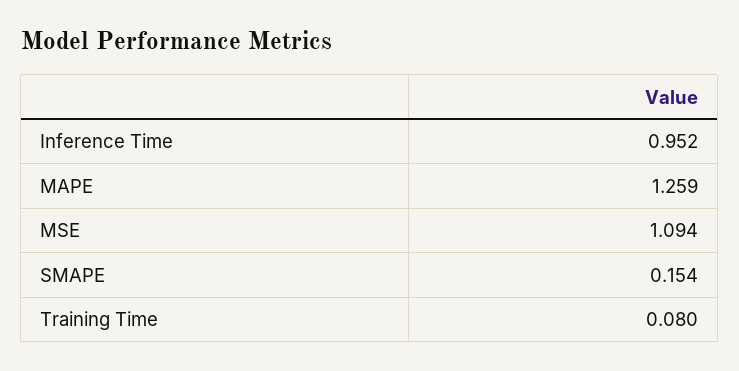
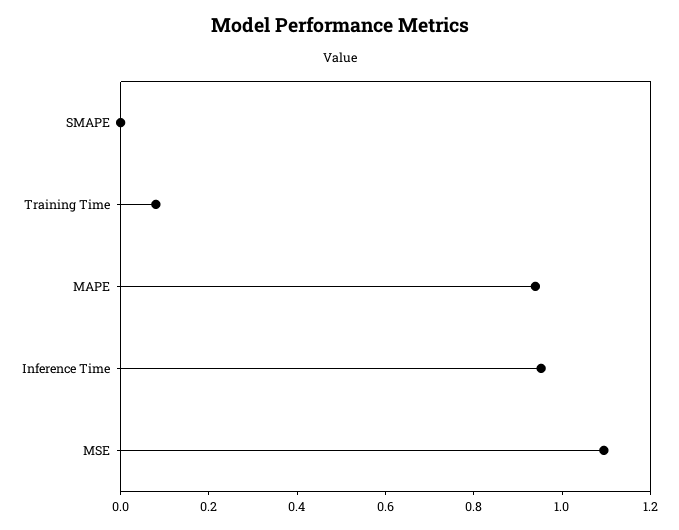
  {
    "Inference Time": 0.952,
-   "MAPE": 1.259,
+   "MAPE": 0.95,
    "MSE": 1.094,
-   "SMAPE": 0.154,
+   "SMAPE": 0,
    "Training Time": 0.08
  }

